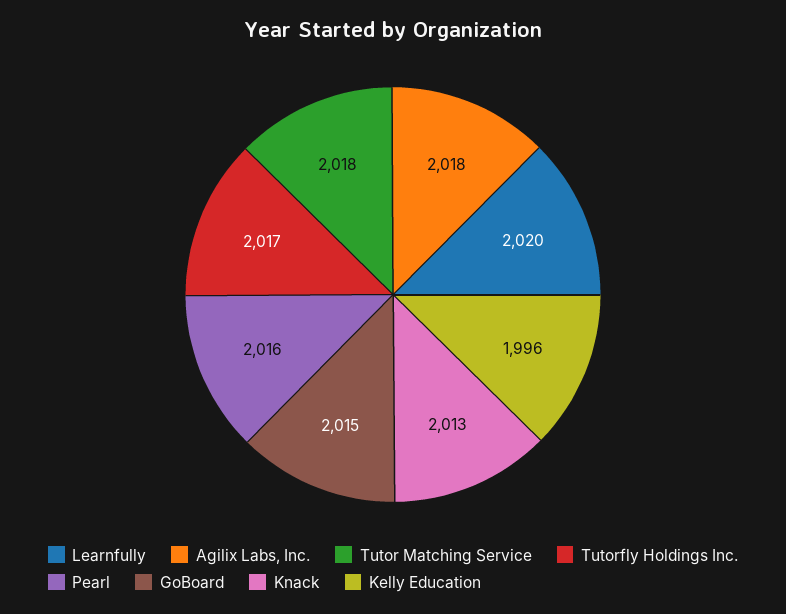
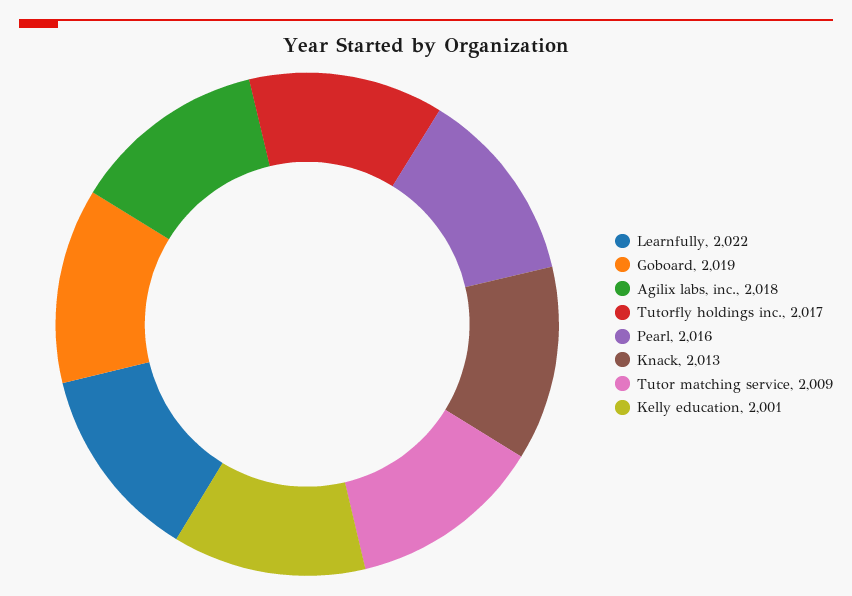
  {
-   "Learnfully": 2020,
+   "Learnfully": 2022,
    "Agilix Labs, Inc.": 2018,
-   "Tutor Matching Service": 2018,
+   "Tutor Matching Service": 2009,
    "Tutorfly Holdings Inc.": 2017,
    "Pearl": 2016,
-   "GoBoard": 2015,
+   "GoBoard": 2019,
    "Knack": 2013,
-   "Kelly Education": 1996
+   "Kelly Education": 2001
  }

